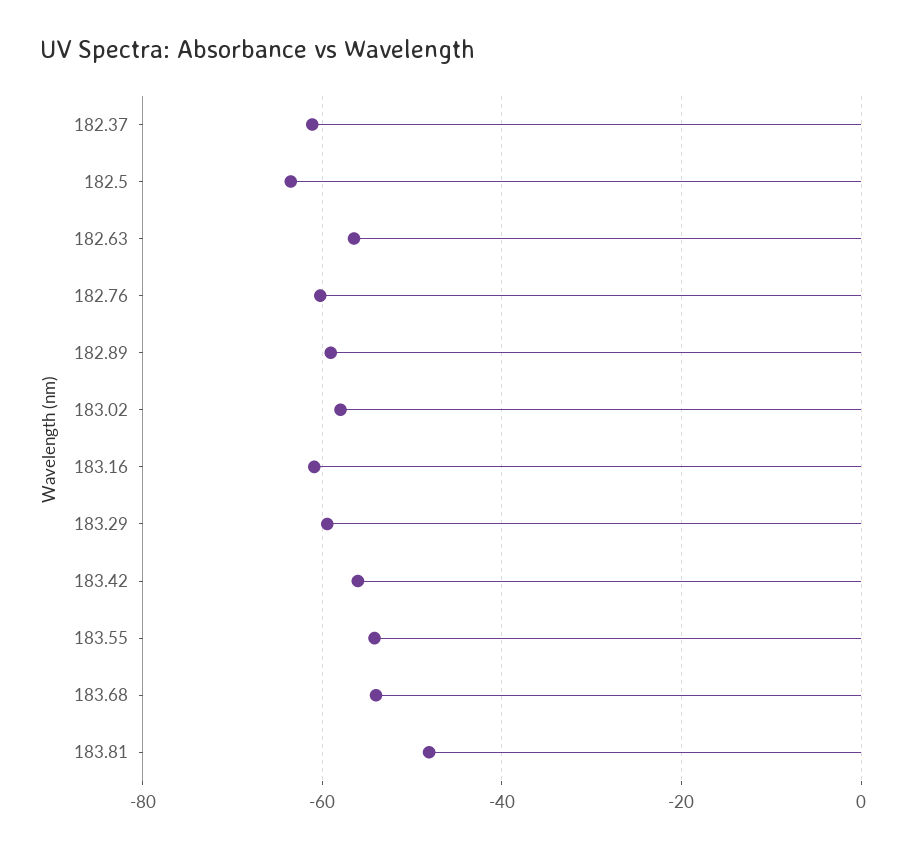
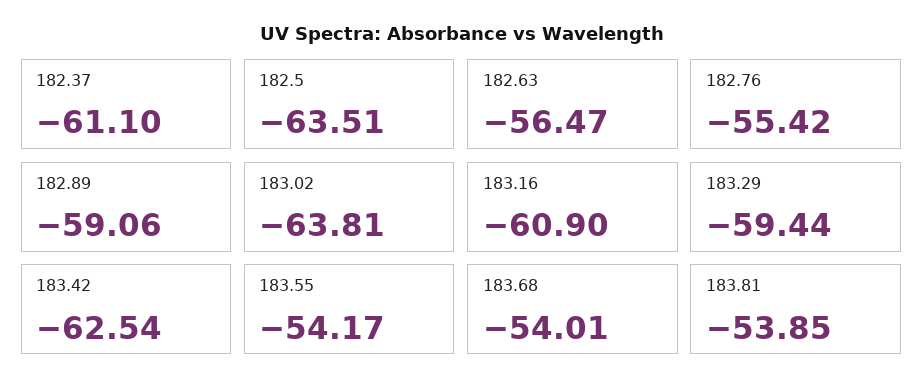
  {
    "182.37": -61.1,
    "182.5": -63.51,
    "182.63": -56.47,
-   "182.76": -60,
+   "182.76": -55.42,
    "182.89": -59.06,
-   "183.02": -58,
+   "183.02": -63.81,
    "183.16": -60.9,
    "183.29": -59.44,
-   "183.42": -56,
+   "183.42": -62.54,
    "183.55": -54.17,
    "183.68": -54.01,
-   "183.81": -48
+   "183.81": -53.85
  }

